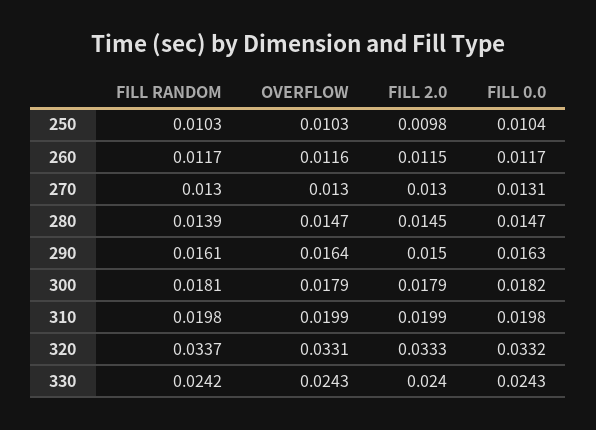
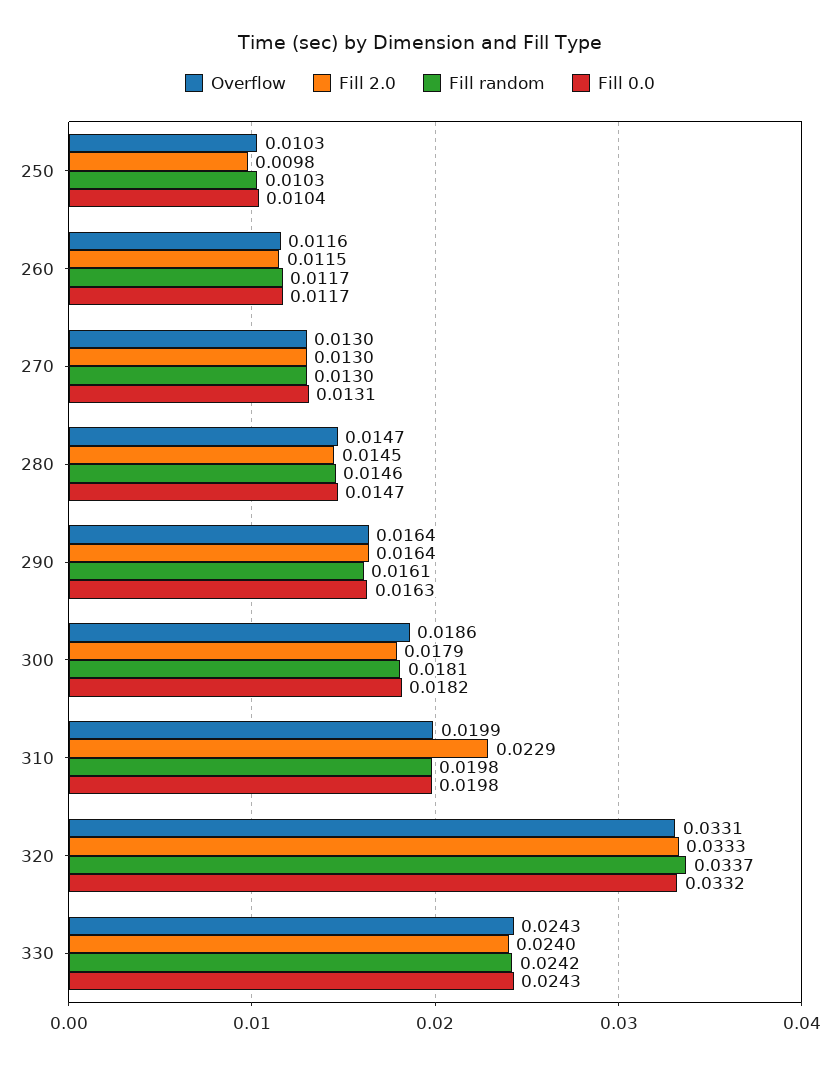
  {
    "FILL RANDOM": {
      "250": 0.0103,
      "260": 0.0117,
      "270": 0.013,
-     "280": 0.0139,
+     "280": 0.0146,
      "290": 0.0161,
      "300": 0.0181,
      "310": 0.0198,
      "320": 0.0337,
      "330": 0.0242
    },
    "OVERFLOW": {
      "250": 0.0103,
      "260": 0.0116,
      "270": 0.013,
      "280": 0.0147,
      "290": 0.0164,
-     "300": 0.0179,
+     "300": 0.0186,
      "310": 0.0199,
      "320": 0.0331,
      "330": 0.0243
    },
    "FILL 2.0": {
      "250": 0.0098,
      "260": 0.0115,
      "270": 0.013,
      "280": 0.0145,
-     "290": 0.015,
+     "290": 0.0164,
      "300": 0.0179,
-     "310": 0.0199,
+     "310": 0.0229,
      "320": 0.0333,
      "330": 0.024
    },
    "FILL 0.0": {
      "250": 0.0104,
      "260": 0.0117,
      "270": 0.0131,
      "280": 0.0147,
      "290": 0.0163,
      "300": 0.0182,
      "310": 0.0198,
      "320": 0.0332,
      "330": 0.0243
    }
  }

